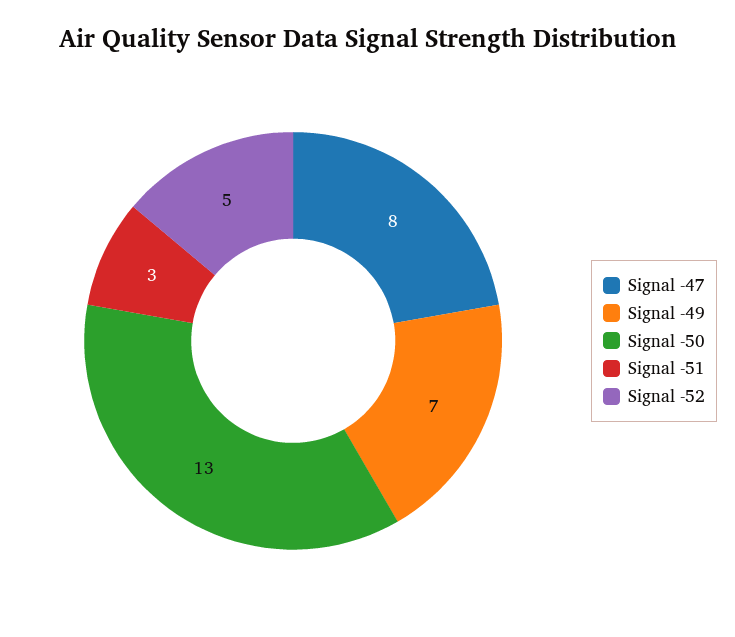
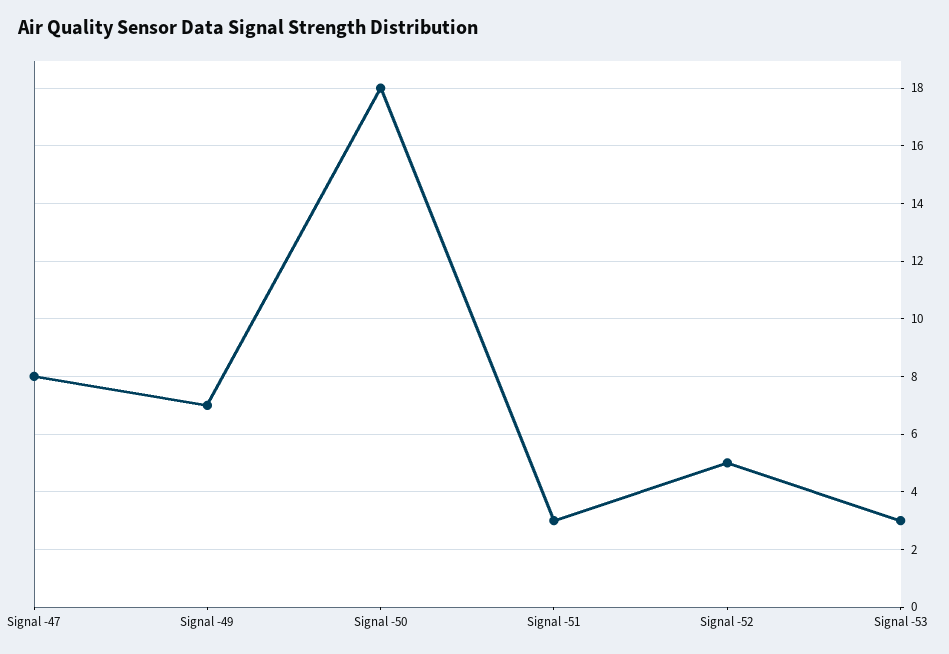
  {
    "Signal -47": 8,
    "Signal -49": 7,
-   "Signal -50": 13,
+   "Signal -50": 18,
    "Signal -51": 3,
-   "Signal -52": 5
+   "Signal -52": 5,
+   "Signal -53": 3
  }

